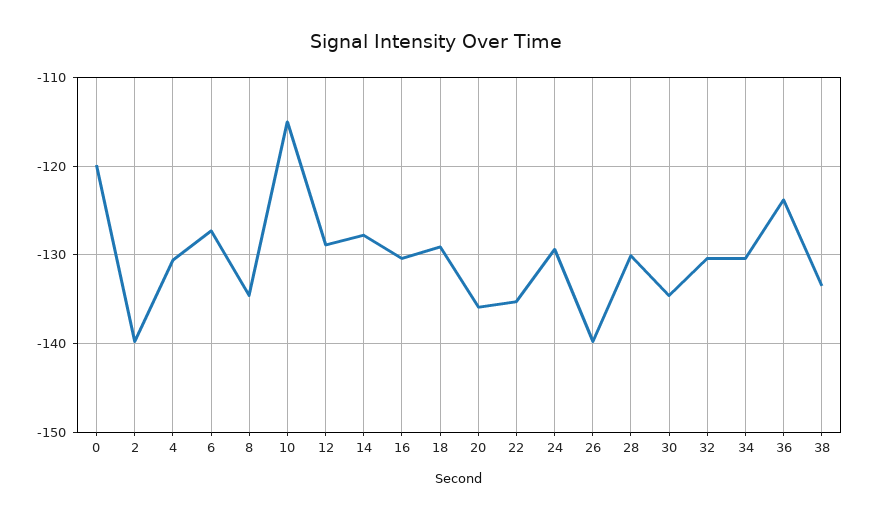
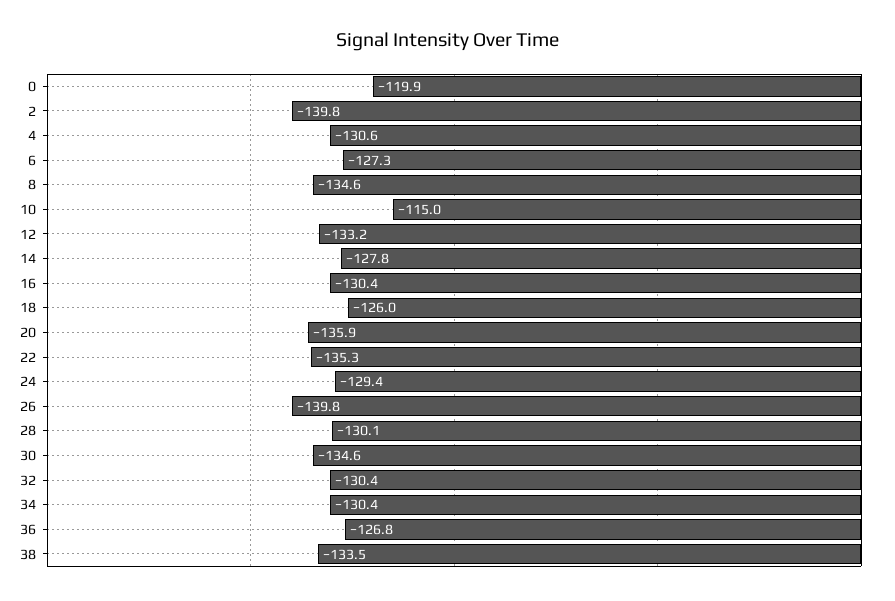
  {
    "0": -119.9,
    "2": -139.8,
    "4": -130.6,
    "6": -127.3,
    "8": -134.6,
    "10": -115,
-   "12": -129,
+   "12": -133.2,
    "14": -127.8,
    "16": -130.4,
-   "18": -129,
+   "18": -126,
    "20": -135.9,
    "22": -135.3,
    "24": -129.4,
    "26": -139.8,
    "28": -130.1,
    "30": -134.6,
    "32": -130.4,
    "34": -130.4,
-   "36": -124,
+   "36": -126.8,
    "38": -133.5
  }

